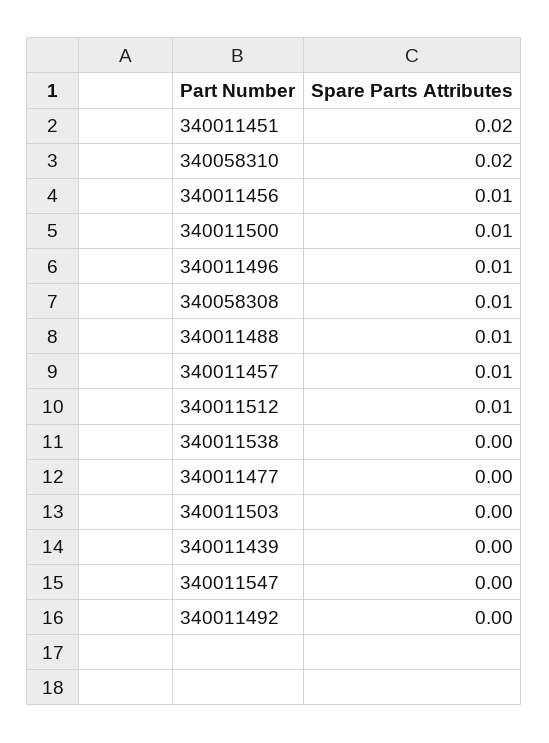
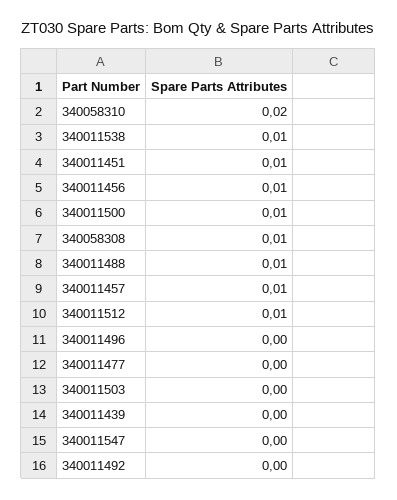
  {
-   "340011451": 0.02,
+   "340011451": 0.01,
    "340058310": 0.02,
    "340011456": 0.01,
    "340011500": 0.01,
-   "340011496": 0.01,
+   "340011496": 0,
    "340058308": 0.01,
    "340011488": 0.01,
    "340011457": 0.01,
    "340011512": 0.01,
-   "340011538": 0,
+   "340011538": 0.01,
    "340011477": 0,
    "340011503": 0,
    "340011439": 0,
    "340011547": 0,
    "340011492": 0
  }

